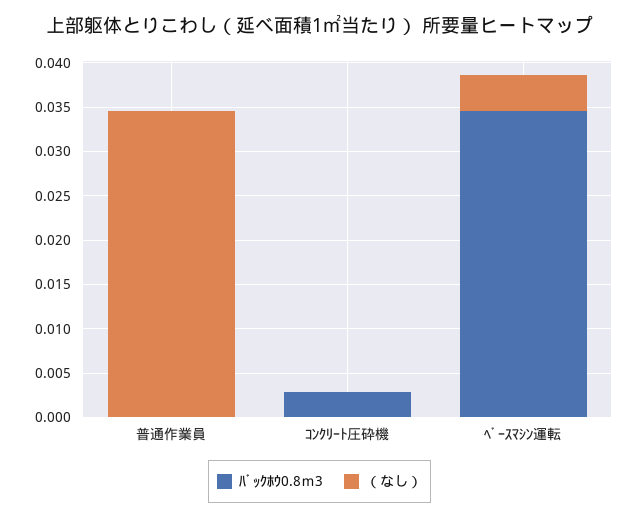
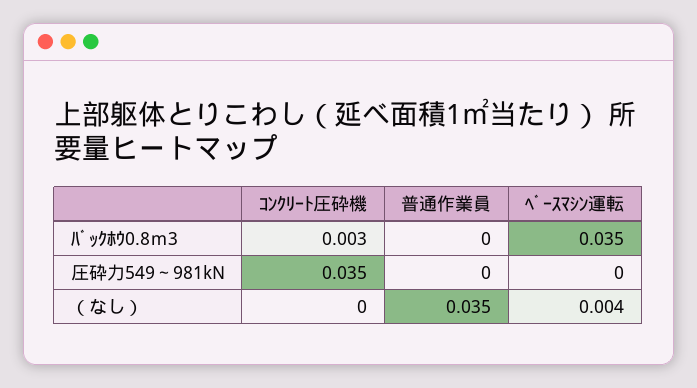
  {
    "ﾊﾞｯｸﾎｳ0.8ｍ3": {
      "普通作業員": 0,
      "ｺﾝｸﾘｰﾄ圧砕機": 0.003,
      "ﾍﾞｰｽﾏｼﾝ運転": 0.035
    },
    "（なし）": {
      "普通作業員": 0.035,
      "ｺﾝｸﾘｰﾄ圧砕機": 0,
      "ﾍﾞｰｽﾏｼﾝ運転": 0.004
-   }
+   },
+   "圧砕力549～981kN": {
+     "ｺﾝｸﾘｰﾄ圧砕機": 0.035,
+     "普通作業員": 0,
+     "ﾍﾞｰｽﾏｼﾝ運転": 0
+   }
  }

